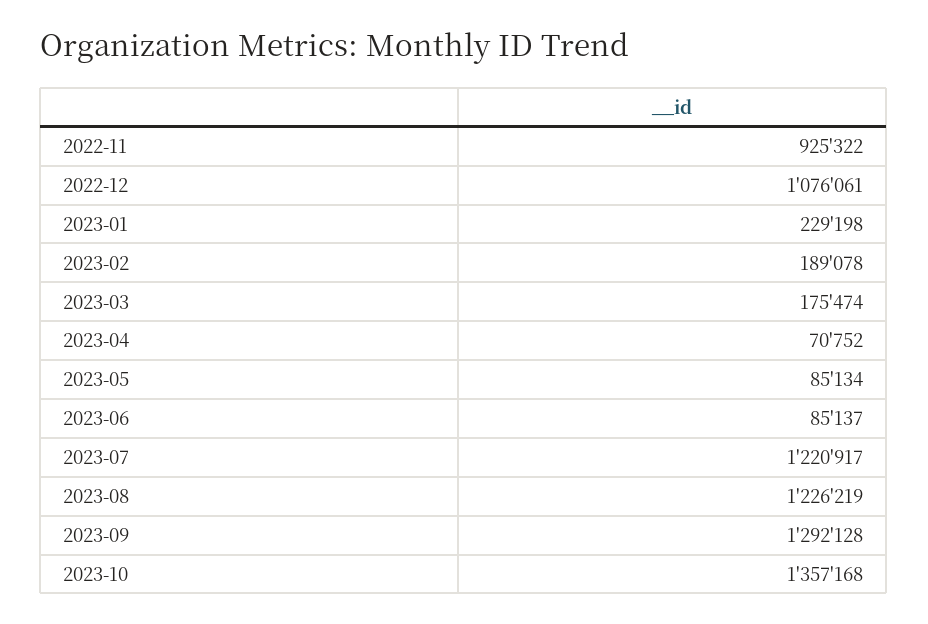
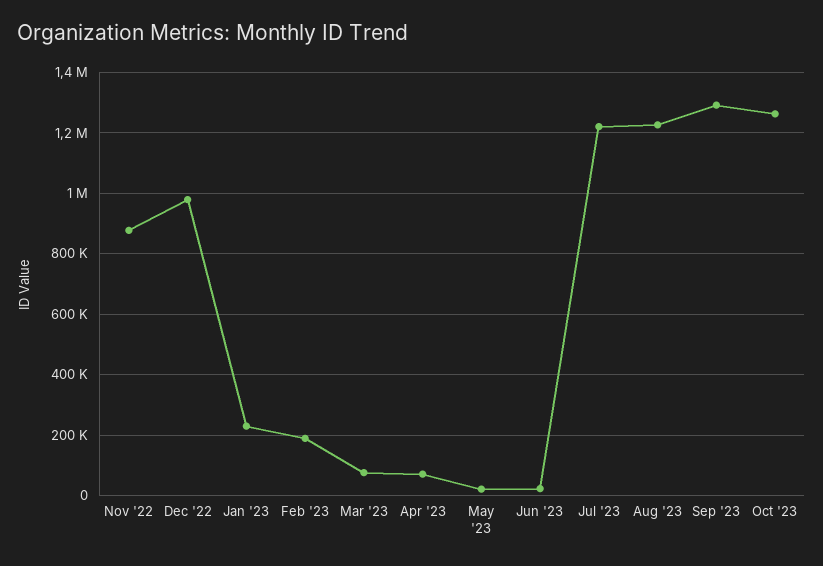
  {
-   "2022-11": 925322,
+   "2022-11": 880000,
-   "2022-12": 1076061,
+   "2022-12": 980000,
    "2023-01": 229198,
    "2023-02": 189078,
-   "2023-03": 175474,
+   "2023-03": 80000,
    "2023-04": 70752,
-   "2023-05": 85134,
+   "2023-05": 20000,
-   "2023-06": 85137,
+   "2023-06": 20000,
    "2023-07": 1220917,
    "2023-08": 1226219,
    "2023-09": 1292128,
-   "2023-10": 1357168
+   "2023-10": 1260000
  }

